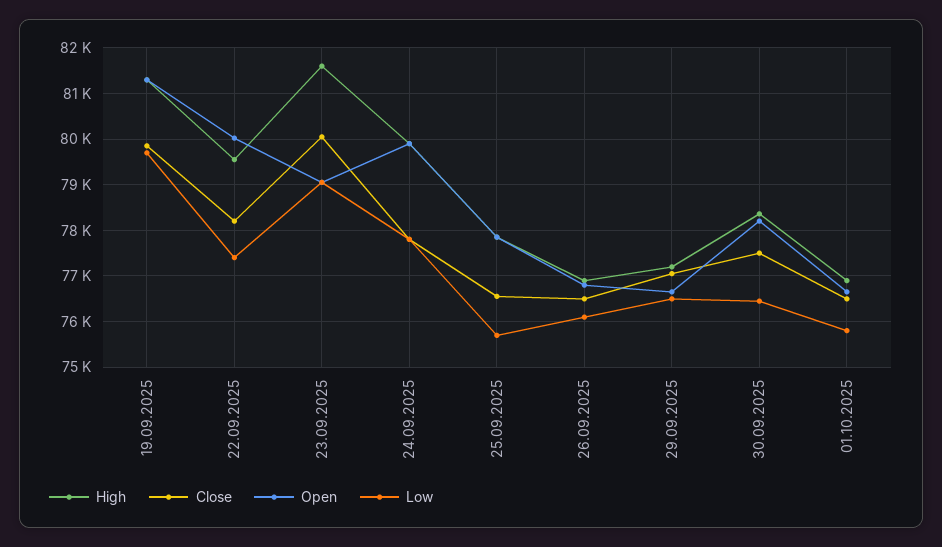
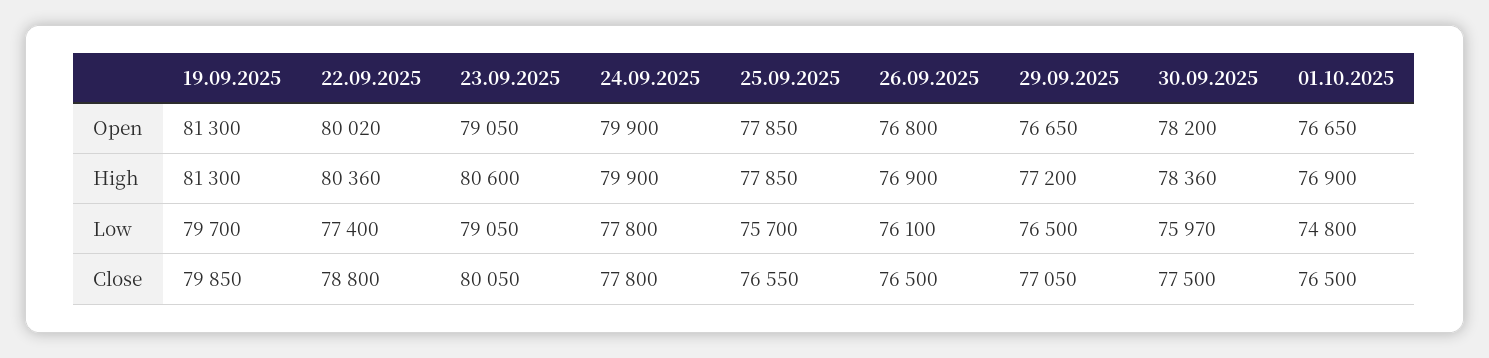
  {
    "High": {
      "19.09.2025": 81300,
-     "22.09.2025": 79600,
+     "22.09.2025": 80360,
-     "23.09.2025": 81600,
+     "23.09.2025": 80600,
      "24.09.2025": 79900,
      "25.09.2025": 77850,
      "26.09.2025": 76900,
      "29.09.2025": 77200,
      "30.09.2025": 78360,
      "01.10.2025": 76900
    },
    "Close": {
      "19.09.2025": 79850,
-     "22.09.2025": 78200,
+     "22.09.2025": 78800,
      "23.09.2025": 80050,
      "24.09.2025": 77800,
      "25.09.2025": 76550,
      "26.09.2025": 76500,
      "29.09.2025": 77050,
      "30.09.2025": 77500,
      "01.10.2025": 76500
    },
    "Open": {
      "19.09.2025": 81300,
      "22.09.2025": 80020,
      "23.09.2025": 79050,
      "24.09.2025": 79900,
      "25.09.2025": 77850,
      "26.09.2025": 76800,
      "29.09.2025": 76650,
      "30.09.2025": 78200,
      "01.10.2025": 76650
    },
    "Low": {
      "19.09.2025": 79700,
      "22.09.2025": 77400,
      "23.09.2025": 79050,
      "24.09.2025": 77800,
      "25.09.2025": 75700,
      "26.09.2025": 76100,
      "29.09.2025": 76500,
-     "30.09.2025": 76400,
+     "30.09.2025": 75970,
-     "01.10.2025": 75800
+     "01.10.2025": 74800
    }
  }

